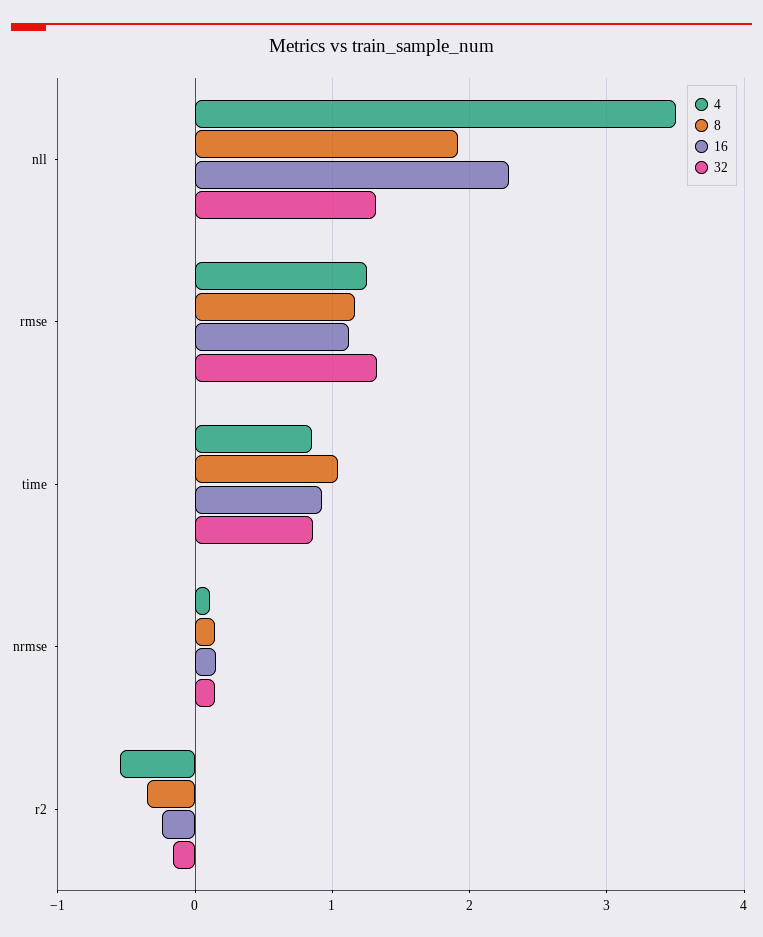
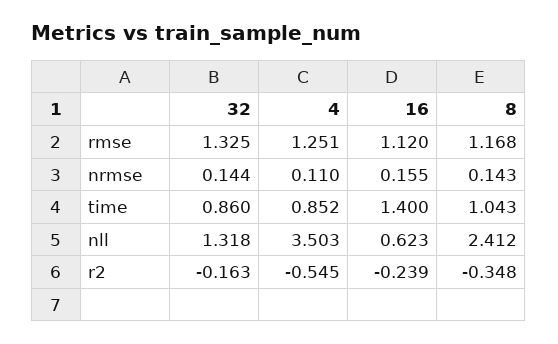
  {
    "4": {
      "nll": 3.503,
      "rmse": 1.251,
      "time": 0.852,
      "nrmse": 0.11,
      "r2": -0.545
    },
    "8": {
-     "nll": 1.9,
+     "nll": 2.412,
      "rmse": 1.168,
      "time": 1.043,
      "nrmse": 0.143,
      "r2": -0.348
    },
    "16": {
-     "nll": 2.3,
+     "nll": 0.623,
      "rmse": 1.12,
-     "time": 0.9,
+     "time": 1.4,
      "nrmse": 0.155,
      "r2": -0.239
    },
    "32": {
      "nll": 1.318,
      "rmse": 1.325,
      "time": 0.86,
      "nrmse": 0.144,
      "r2": -0.163
    }
  }

